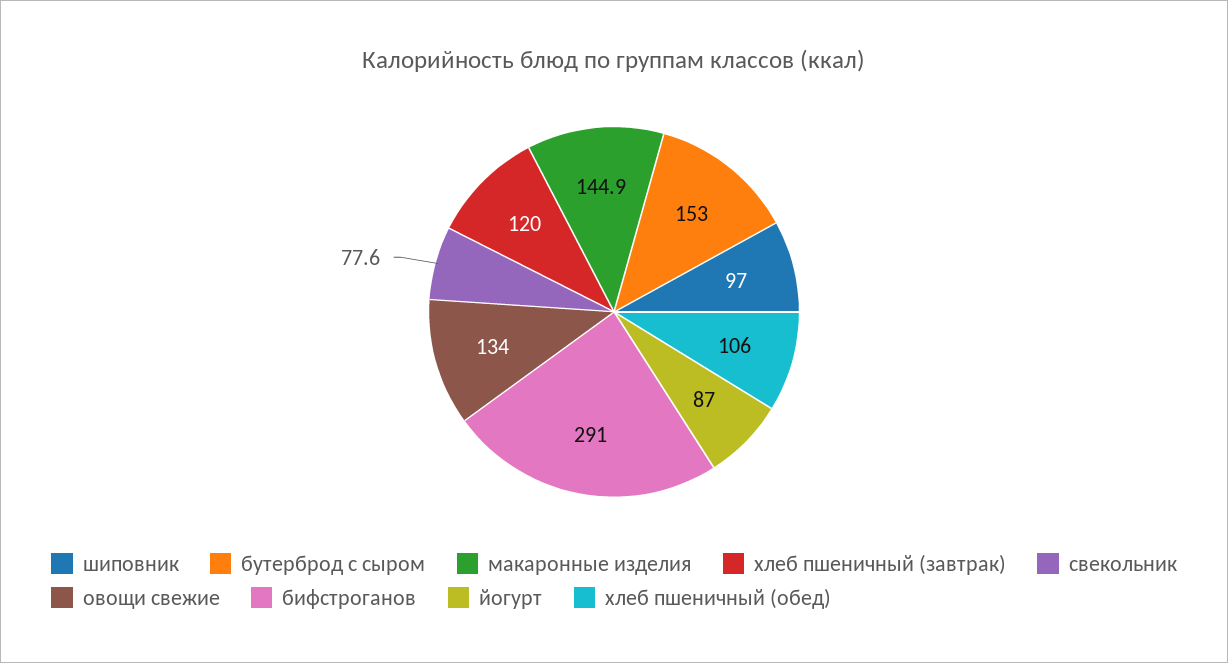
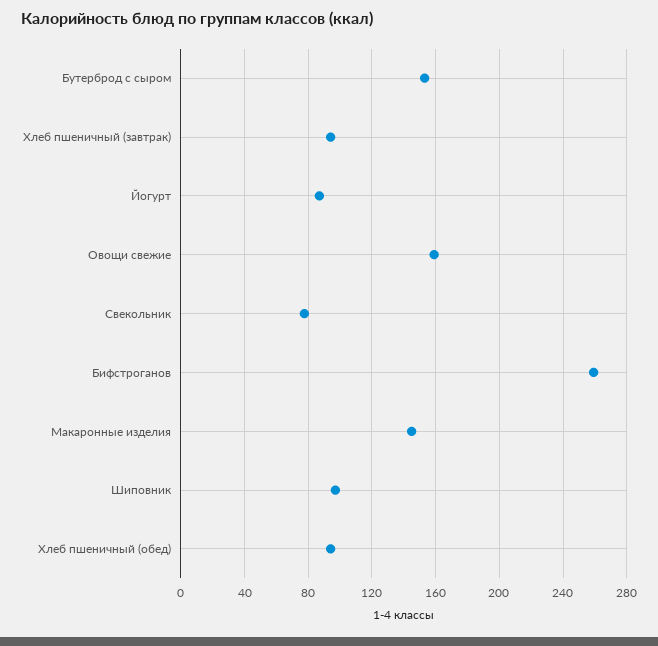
  {
    "шиповник": 97,
    "бутерброд с сыром": 153,
    "макаронные изделия": 144.9,
-   "хлеб пшеничный (завтрак)": 120,
+   "хлеб пшеничный (завтрак)": 95,
    "свекольник": 77.6,
-   "овощи свежие": 134,
+   "овощи свежие": 160,
-   "бифстроганов": 291,
+   "бифстроганов": 260,
    "йогурт": 87,
-   "хлеб пшеничный (обед)": 106
+   "хлеб пшеничный (обед)": 95
  }

